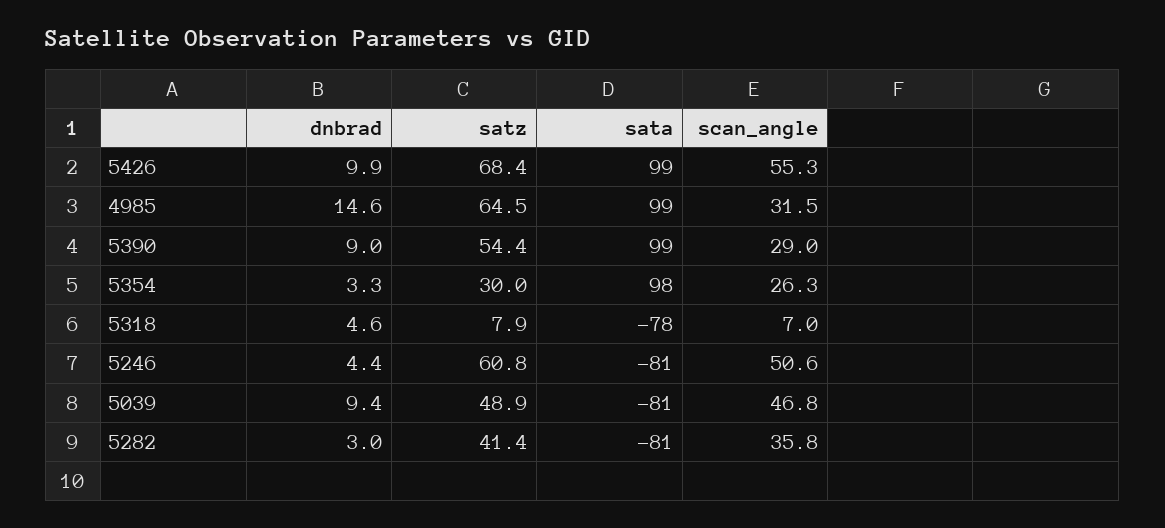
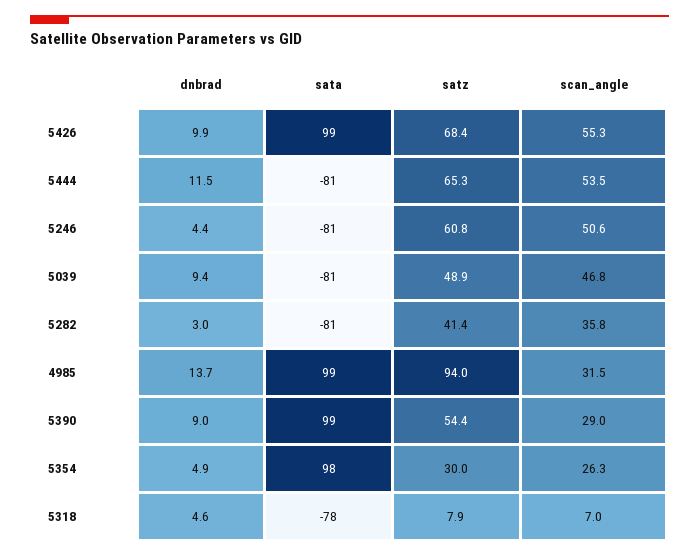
  {
    "dnbrad": {
      "5426": 9.9,
-     "4985": 14.6,
+     "4985": 13.7,
      "5390": 9,
-     "5354": 3.3,
+     "5354": 4.9,
      "5318": 4.6,
      "5246": 4.4,
      "5039": 9.4,
-     "5282": 3
+     "5282": 3,
+     "5444": 11.5
    },
    "satz": {
      "5426": 68.4,
-     "4985": 64.5,
+     "4985": 94,
      "5390": 54.4,
      "5354": 30,
      "5318": 7.9,
      "5246": 60.8,
      "5039": 48.9,
-     "5282": 41.4
+     "5282": 41.4,
+     "5444": 65.3
    },
    "sata": {
      "5426": 99,
      "4985": 99,
      "5390": 99,
      "5354": 98,
      "5318": -78,
      "5246": -81,
      "5039": -81,
-     "5282": -81
+     "5282": -81,
+     "5444": -81
    },
    "scan_angle": {
      "5426": 55.3,
      "4985": 31.5,
      "5390": 29,
      "5354": 26.3,
      "5318": 7,
      "5246": 50.6,
      "5039": 46.8,
-     "5282": 35.8
+     "5282": 35.8,
+     "5444": 53.5
    }
  }

